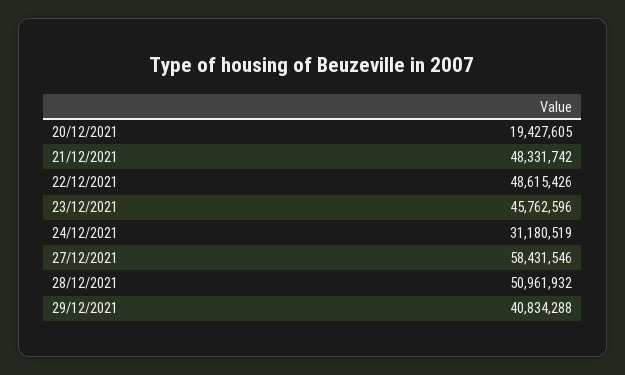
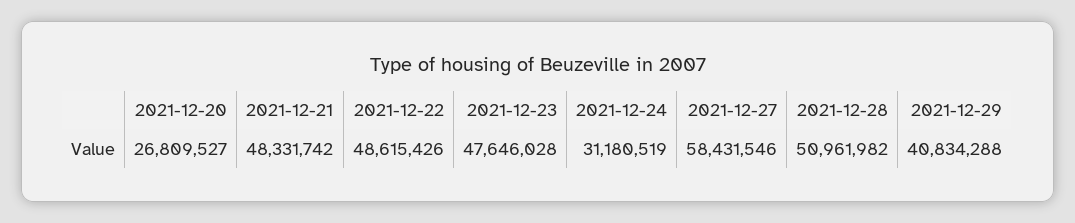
  {
-   "20/12/2021": 19427605,
+   "20/12/2021": 26809527,
    "21/12/2021": 48331742,
    "22/12/2021": 48615426,
-   "23/12/2021": 45762596,
+   "23/12/2021": 47646028,
    "24/12/2021": 31180519,
    "27/12/2021": 58431546,
-   "28/12/2021": 50961932,
+   "28/12/2021": 50961982,
    "29/12/2021": 40834288
  }

